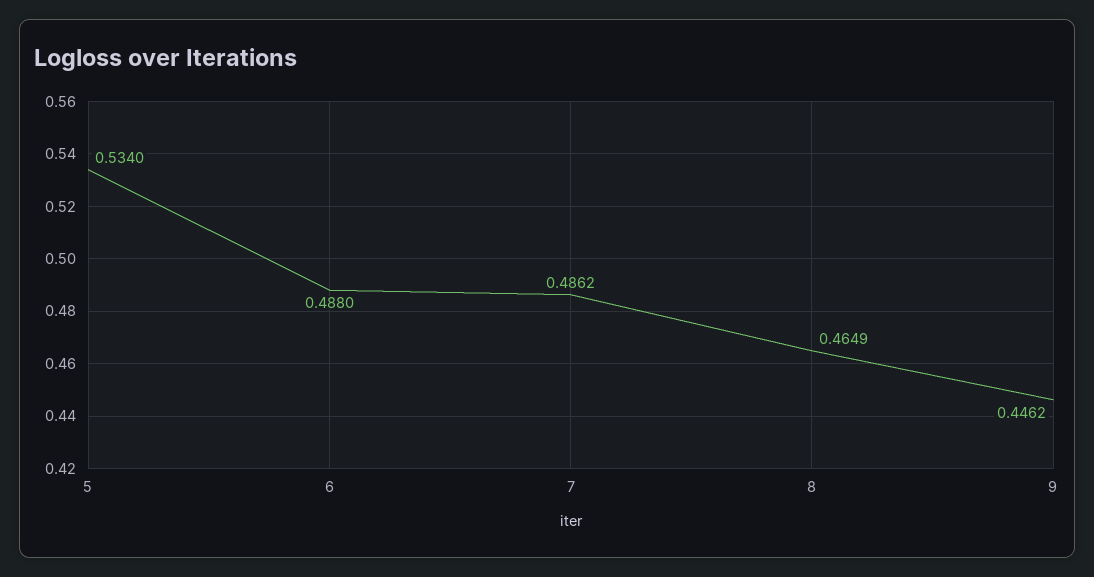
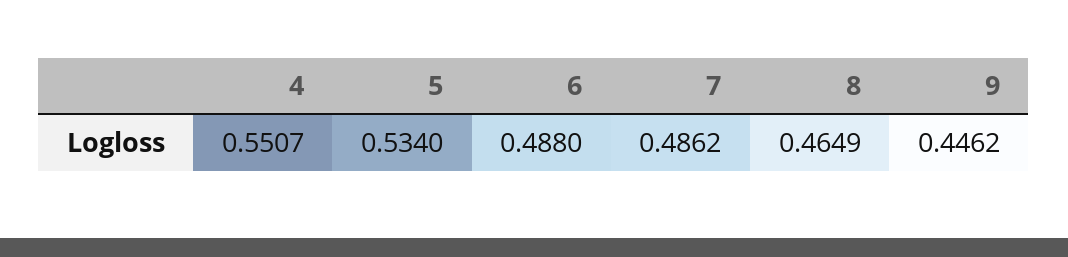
  {
    "5": 0.534,
    "6": 0.488,
    "7": 0.4862,
    "8": 0.4649,
-   "9": 0.4462
+   "9": 0.4462,
+   "4": 0.5507
  }

